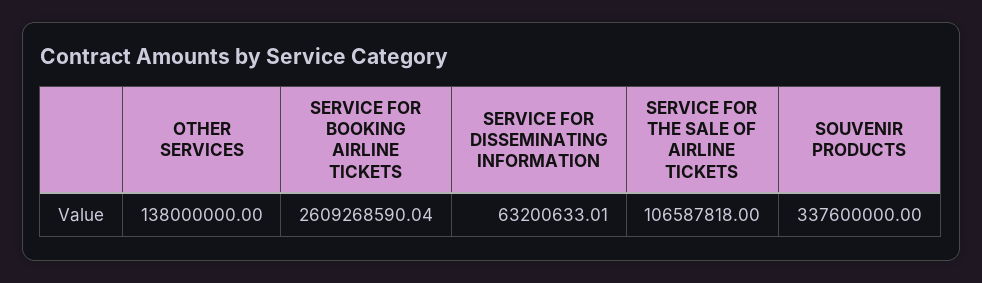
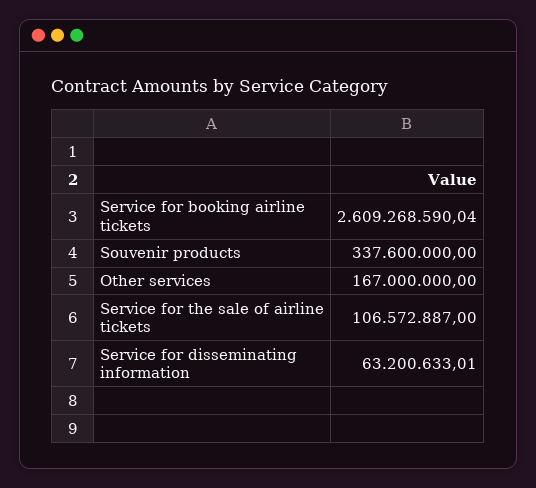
  {
-   "OTHER SERVICES": 138000000,
+   "OTHER SERVICES": 167000000,
    "SERVICE FOR BOOKING AIRLINE TICKETS": 2609268590.04,
    "SERVICE FOR DISSEMINATING INFORMATION": 63200633.01,
-   "SERVICE FOR THE SALE OF AIRLINE TICKETS": 106587818,
+   "SERVICE FOR THE SALE OF AIRLINE TICKETS": 106572887,
    "SOUVENIR PRODUCTS": 337600000
  }

